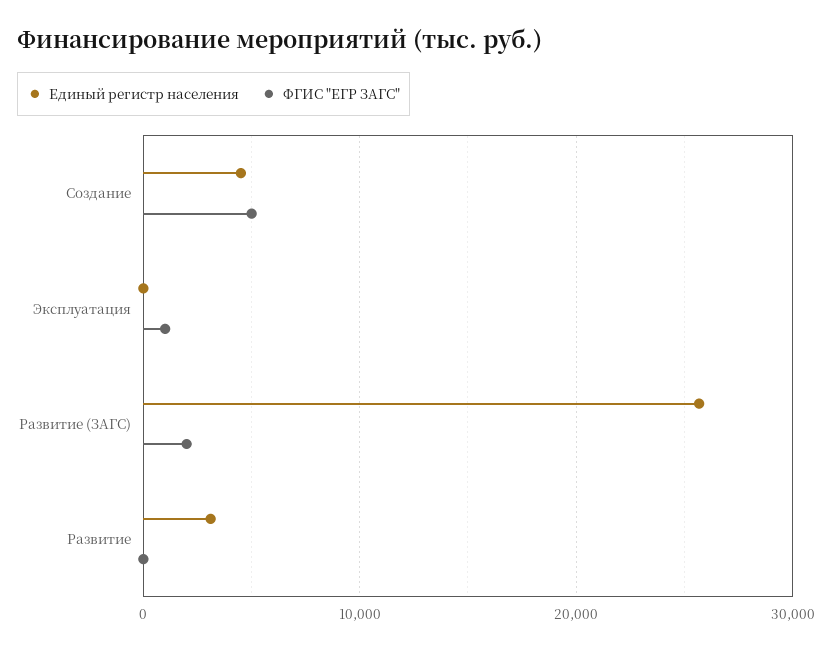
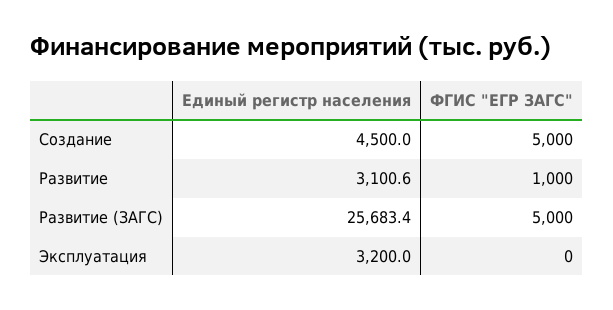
  {
    "Единый регистр населения": {
      "Создание": 4500,
-     "Эксплуатация": 0,
+     "Эксплуатация": 3200,
      "Развитие (ЗАГС)": 25683.4,
      "Развитие": 3100.6
    },
    "ФГИС \"ЕГР ЗАГС\"": {
      "Создание": 5000,
-     "Эксплуатация": 1000,
+     "Эксплуатация": 0,
-     "Развитие (ЗАГС)": 2000,
+     "Развитие (ЗАГС)": 5000,
-     "Развитие": 0
+     "Развитие": 1000
    }
  }

